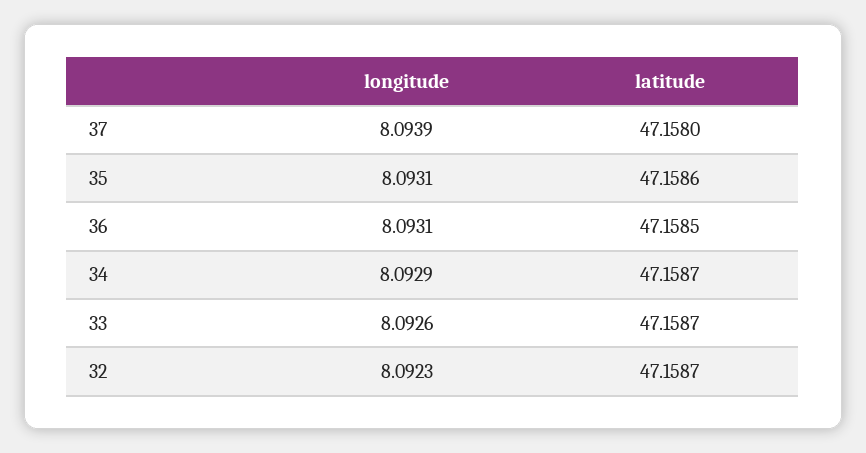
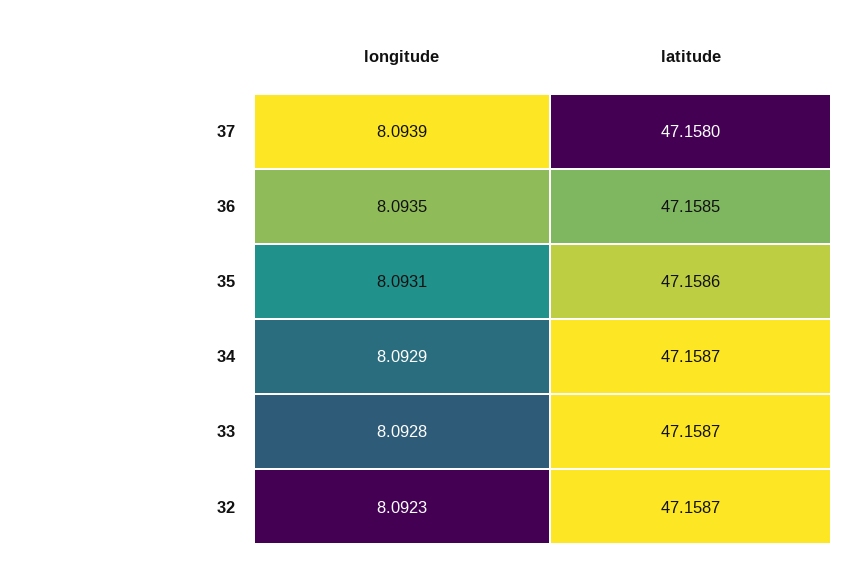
  {
    "longitude": {
      "37": 8.0939,
      "35": 8.0931,
-     "36": 8.0931,
+     "36": 8.0935,
      "34": 8.0929,
-     "33": 8.0926,
+     "33": 8.0928,
      "32": 8.0923
    },
    "latitude": {
      "37": 47.158,
      "35": 47.1586,
      "36": 47.1585,
      "34": 47.1587,
      "33": 47.1587,
      "32": 47.1587
    }
  }

